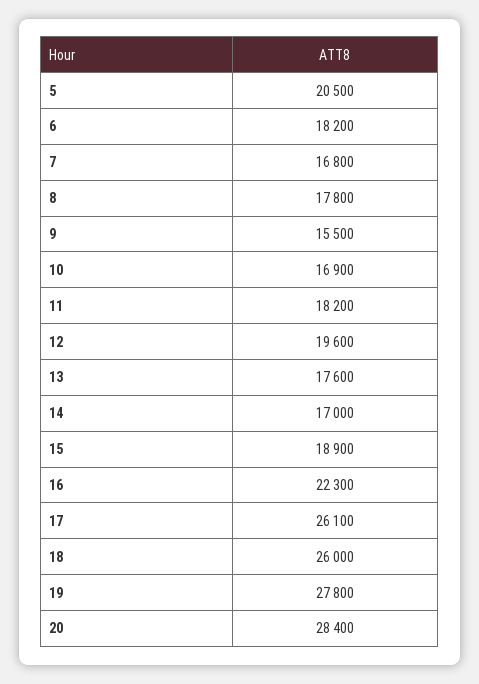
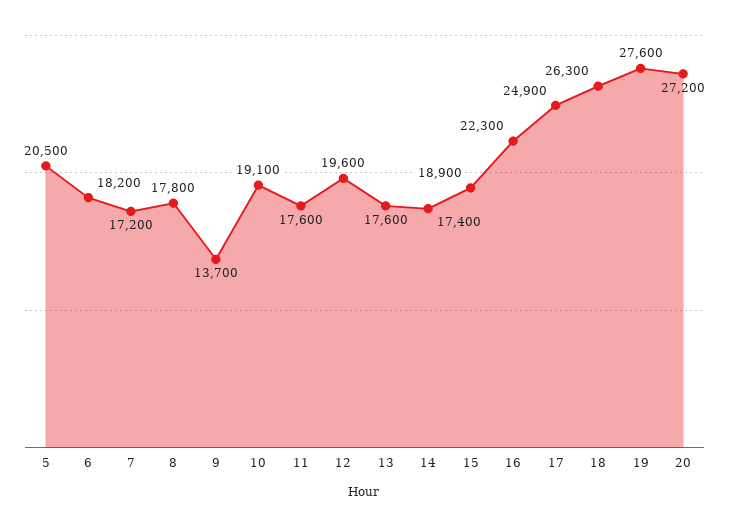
  {
    "5": 20500,
    "6": 18200,
-   "7": 16800,
+   "7": 17200,
    "8": 17800,
-   "9": 15500,
+   "9": 13700,
-   "10": 16900,
+   "10": 19100,
-   "11": 18200,
+   "11": 17600,
    "12": 19600,
    "13": 17600,
-   "14": 17000,
+   "14": 17400,
    "15": 18900,
    "16": 22300,
-   "17": 26100,
+   "17": 24900,
-   "18": 26000,
+   "18": 26300,
-   "19": 27800,
+   "19": 27600,
-   "20": 28400
+   "20": 27200
  }

